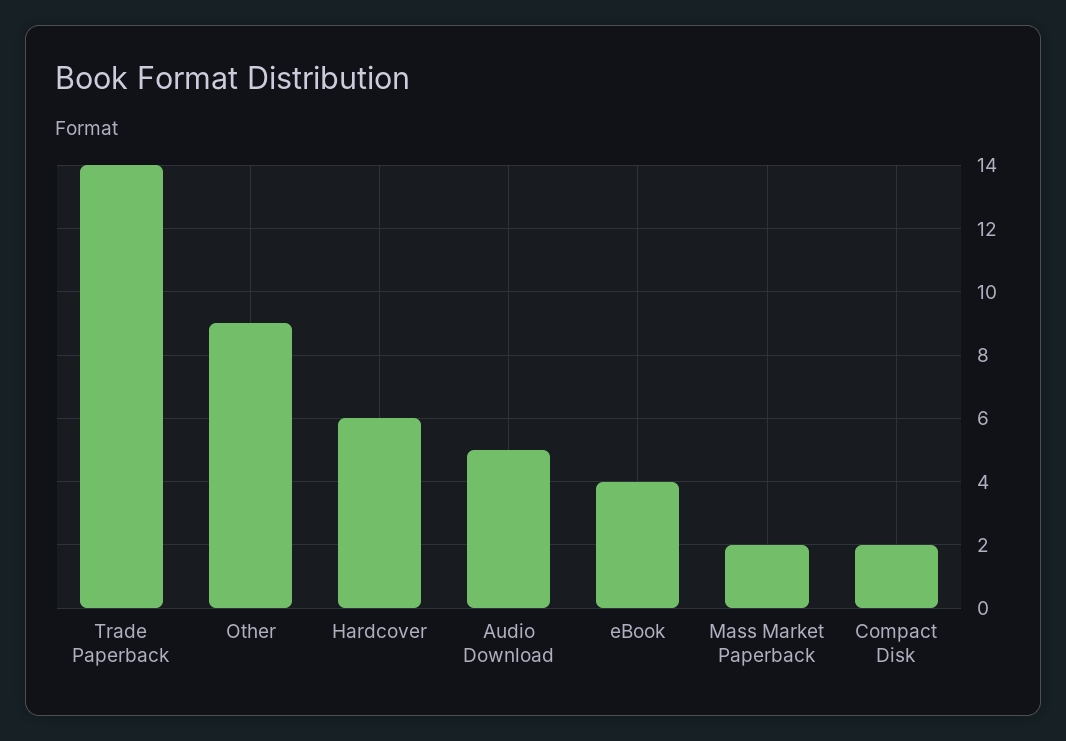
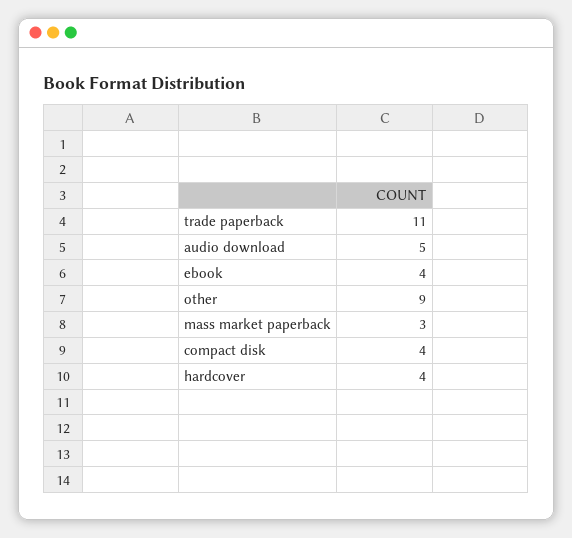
  {
-   "Trade Paperback": 14,
+   "Trade Paperback": 11,
    "Other": 9,
-   "Hardcover": 6,
+   "Hardcover": 4,
    "Audio Download": 5,
    "eBook": 4,
-   "Mass Market Paperback": 2,
+   "Mass Market Paperback": 3,
-   "Compact Disk": 2
+   "Compact Disk": 4
  }

